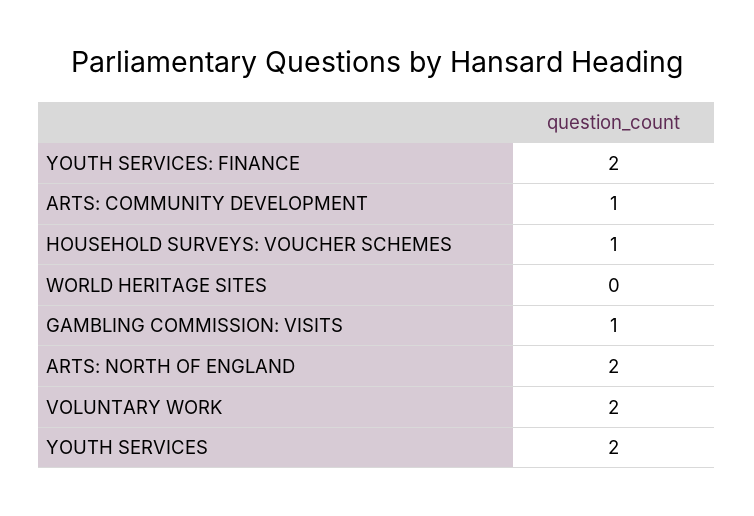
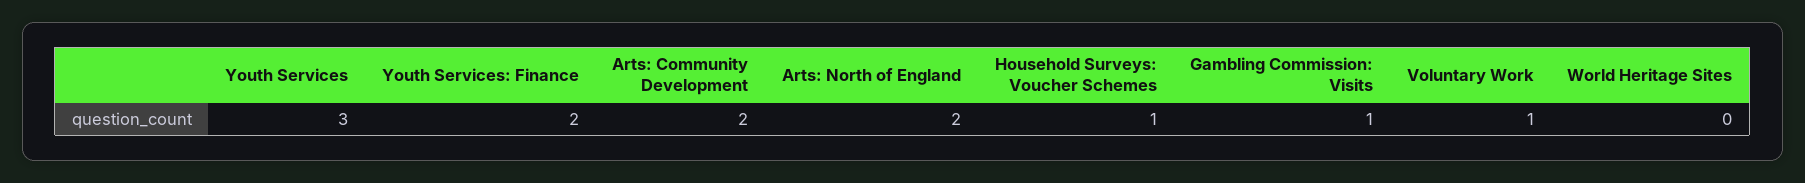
  {
    "YOUTH SERVICES: FINANCE": 2,
-   "ARTS: COMMUNITY DEVELOPMENT": 1,
+   "ARTS: COMMUNITY DEVELOPMENT": 2,
    "HOUSEHOLD SURVEYS: VOUCHER SCHEMES": 1,
    "WORLD HERITAGE SITES": 0,
    "GAMBLING COMMISSION: VISITS": 1,
    "ARTS: NORTH OF ENGLAND": 2,
-   "VOLUNTARY WORK": 2,
+   "VOLUNTARY WORK": 1,
-   "YOUTH SERVICES": 2
+   "YOUTH SERVICES": 3
  }

